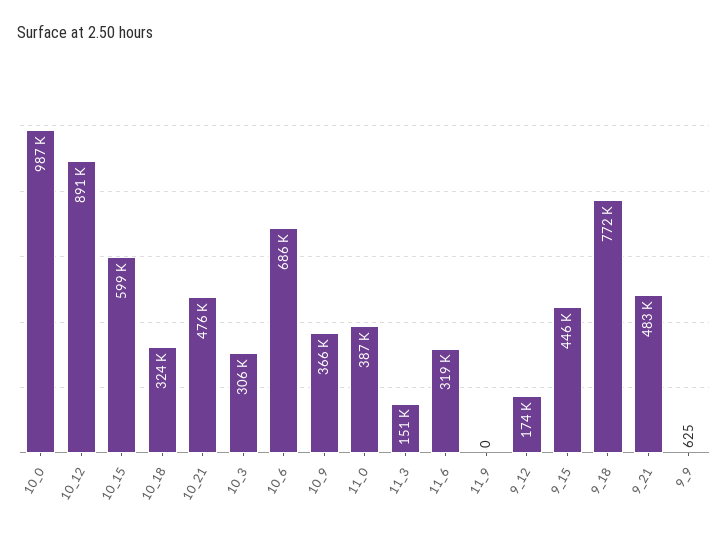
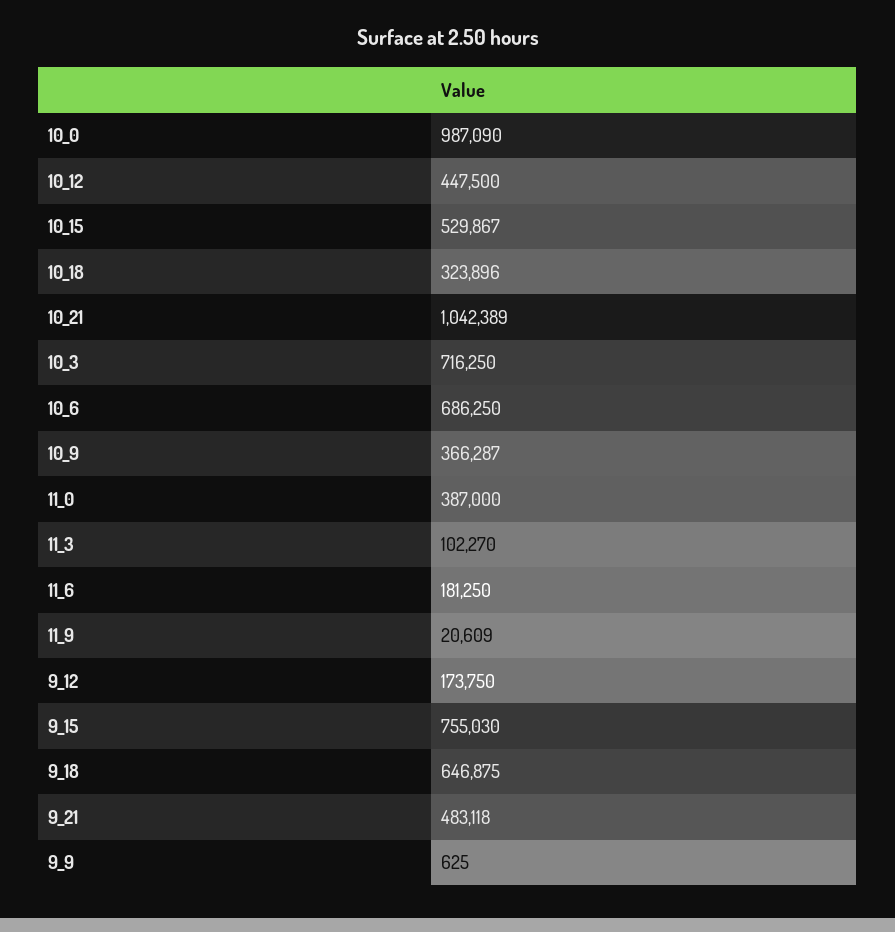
  {
    "10_0": 987090,
-   "10_12": 891000,
+   "10_12": 447500,
-   "10_15": 599000,
+   "10_15": 529867,
    "10_18": 323896,
-   "10_21": 476000,
+   "10_21": 1042389,
-   "10_3": 306000,
+   "10_3": 716250,
    "10_6": 686250,
    "10_9": 366287,
    "11_0": 387000,
-   "11_3": 151000,
+   "11_3": 102270,
-   "11_6": 319000,
+   "11_6": 181250,
-   "11_9": 0,
+   "11_9": 20609,
    "9_12": 173750,
-   "9_15": 446000,
+   "9_15": 755030,
-   "9_18": 772000,
+   "9_18": 646875,
    "9_21": 483118,
    "9_9": 625
  }

